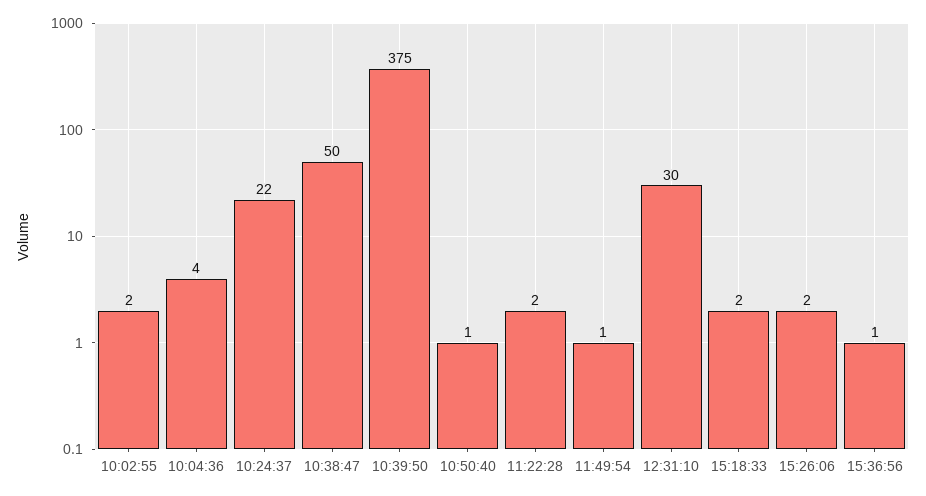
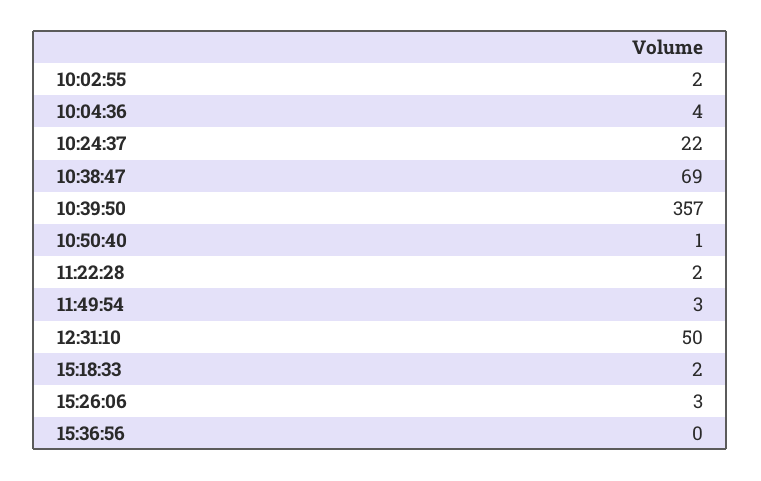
  {
    "10:02:55": 2,
    "10:04:36": 4,
    "10:24:37": 22,
-   "10:38:47": 50,
+   "10:38:47": 69,
-   "10:39:50": 375,
+   "10:39:50": 357,
    "10:50:40": 1,
    "11:22:28": 2,
-   "11:49:54": 1,
+   "11:49:54": 3,
-   "12:31:10": 30,
+   "12:31:10": 50,
    "15:18:33": 2,
-   "15:26:06": 2,
+   "15:26:06": 3,
-   "15:36:56": 1
+   "15:36:56": 0
  }

